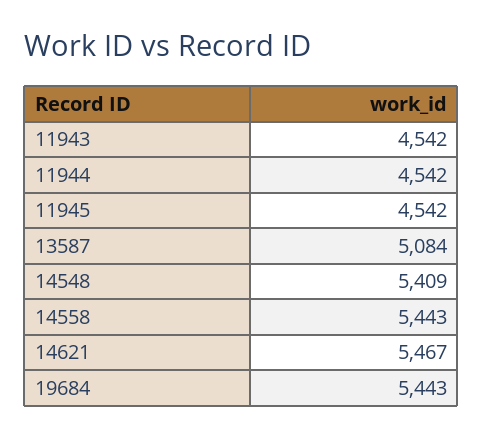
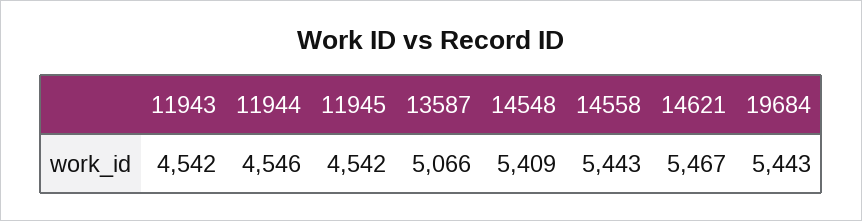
  {
    "11943": 4542,
-   "11944": 4542,
+   "11944": 4546,
    "11945": 4542,
-   "13587": 5084,
+   "13587": 5066,
    "14548": 5409,
    "14558": 5443,
    "14621": 5467,
    "19684": 5443
  }

